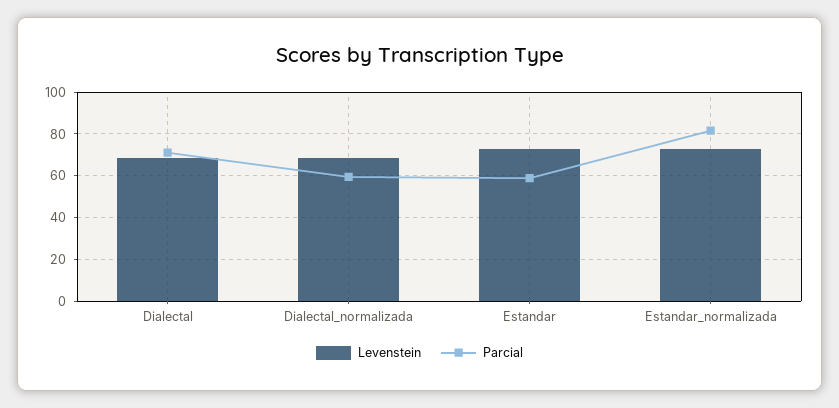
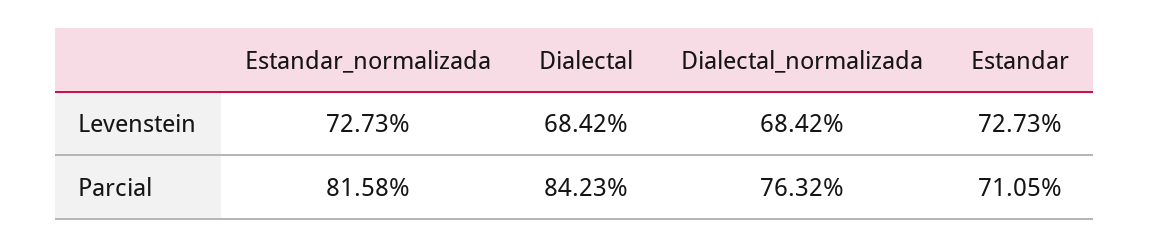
  {
    "Levenstein": {
      "Dialectal": 68.42,
      "Dialectal_normalizada": 68.42,
      "Estandar": 72.73,
      "Estandar_normalizada": 72.73
    },
    "Parcial": {
-     "Dialectal": 70,
+     "Dialectal": 84.23,
-     "Dialectal_normalizada": 60,
+     "Dialectal_normalizada": 76.32,
-     "Estandar": 60,
+     "Estandar": 71.05,
      "Estandar_normalizada": 81.58
    }
  }

